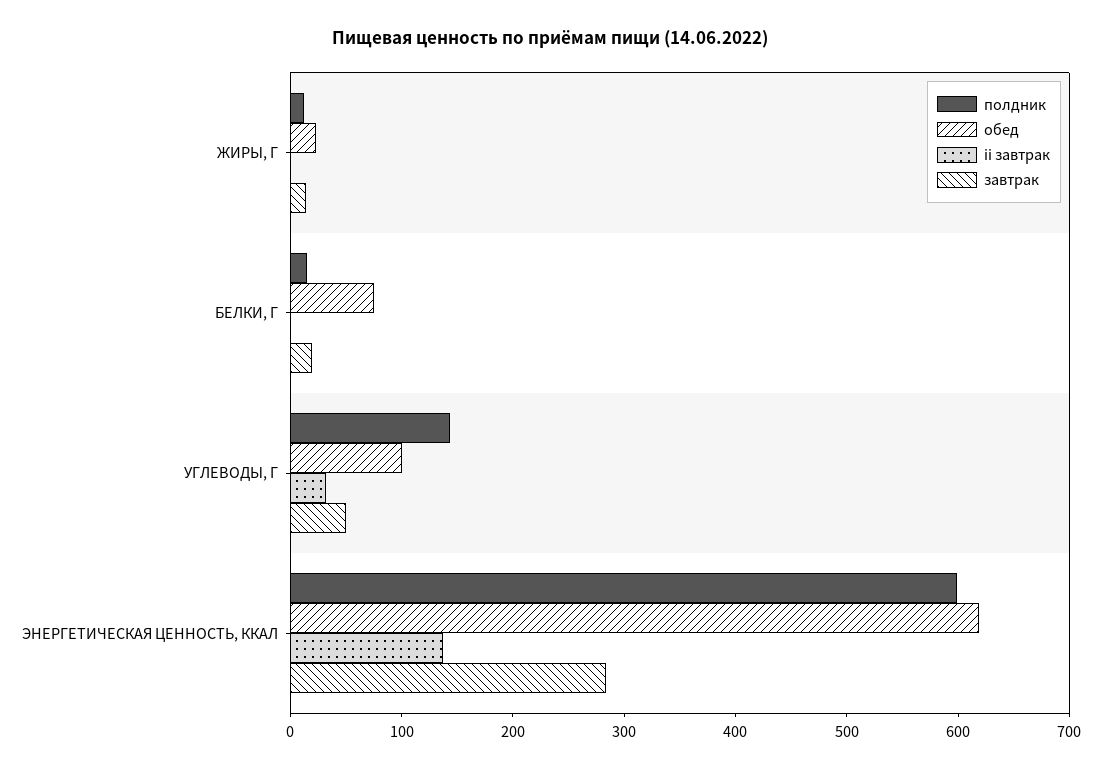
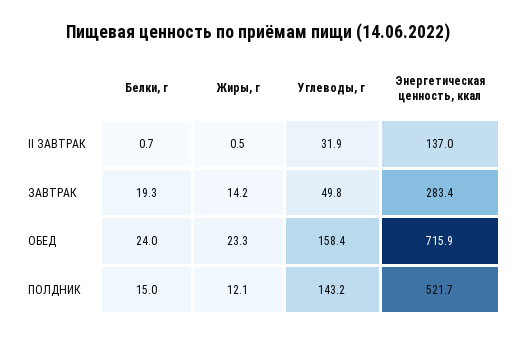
  {
    "полдник": {
      "ЖИРЫ, Г": 12.1,
      "БЕЛКИ, Г": 15,
      "УГЛЕВОДЫ, Г": 143.2,
-     "ЭНЕРГЕТИЧЕСКАЯ ЦЕННОСТЬ, ККАЛ": 600
+     "ЭНЕРГЕТИЧЕСКАЯ ЦЕННОСТЬ, ККАЛ": 521.7
    },
    "обед": {
      "ЖИРЫ, Г": 23.3,
-     "БЕЛКИ, Г": 80,
+     "БЕЛКИ, Г": 24,
-     "УГЛЕВОДЫ, Г": 100,
+     "УГЛЕВОДЫ, Г": 158.4,
-     "ЭНЕРГЕТИЧЕСКАЯ ЦЕННОСТЬ, ККАЛ": 620
+     "ЭНЕРГЕТИЧЕСКАЯ ЦЕННОСТЬ, ККАЛ": 715.9
    },
    "ii завтрак": {
      "ЖИРЫ, Г": 0.5,
      "БЕЛКИ, Г": 0.7,
      "УГЛЕВОДЫ, Г": 31.9,
      "ЭНЕРГЕТИЧЕСКАЯ ЦЕННОСТЬ, ККАЛ": 137
    },
    "завтрак": {
      "ЖИРЫ, Г": 14.2,
      "БЕЛКИ, Г": 19.3,
      "УГЛЕВОДЫ, Г": 49.8,
      "ЭНЕРГЕТИЧЕСКАЯ ЦЕННОСТЬ, ККАЛ": 283.4
    }
  }

